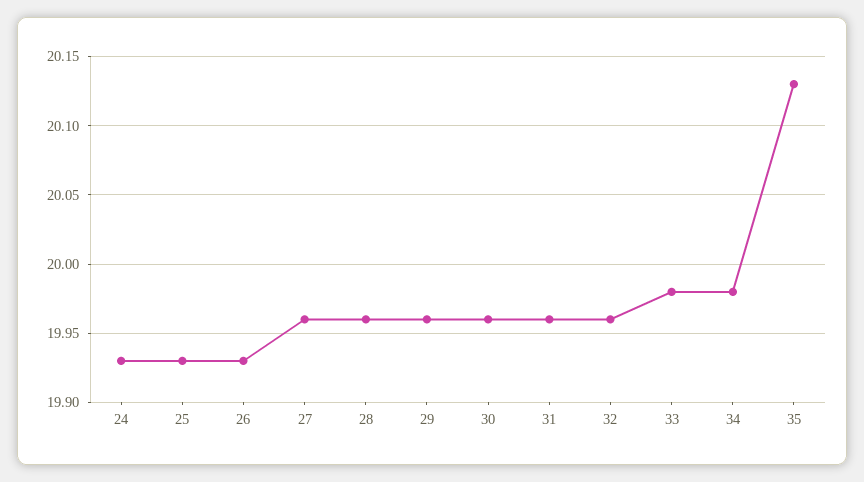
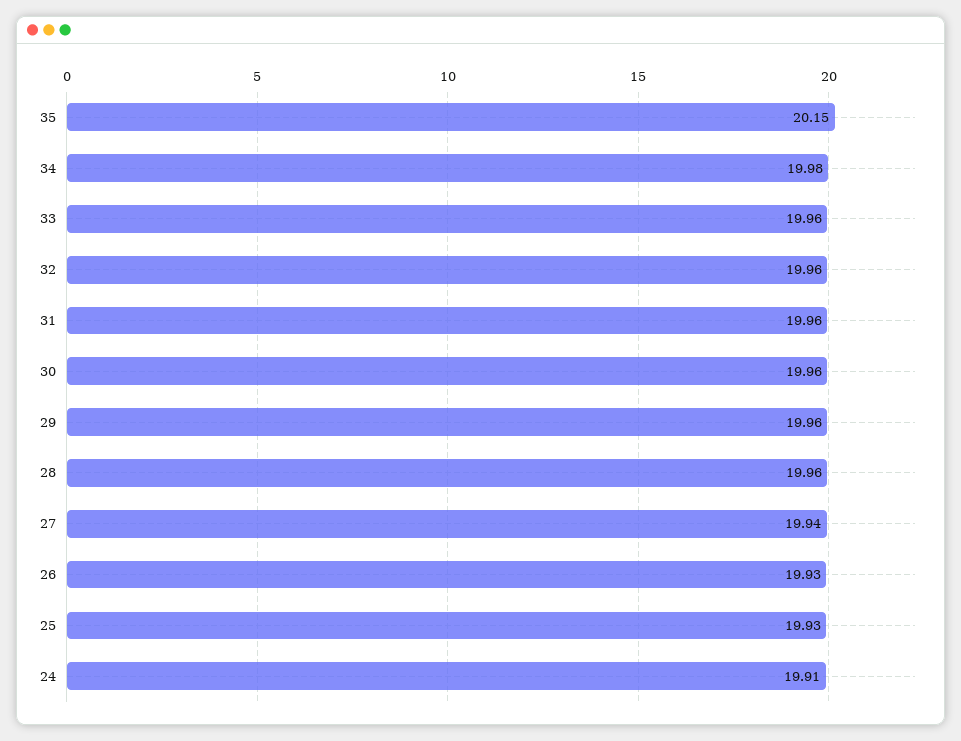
  {
-   "24": 19.93,
+   "24": 19.91,
    "25": 19.93,
    "26": 19.93,
-   "27": 19.96,
+   "27": 19.94,
    "28": 19.96,
    "29": 19.96,
    "30": 19.96,
    "31": 19.96,
    "32": 19.96,
-   "33": 19.98,
+   "33": 19.96,
    "34": 19.98,
-   "35": 20.13
+   "35": 20.15
  }

